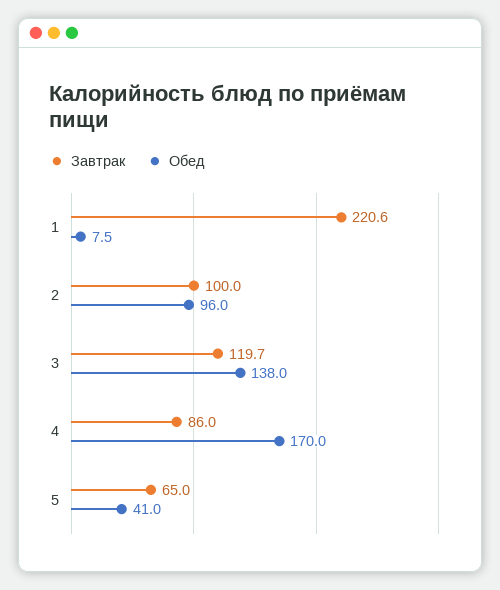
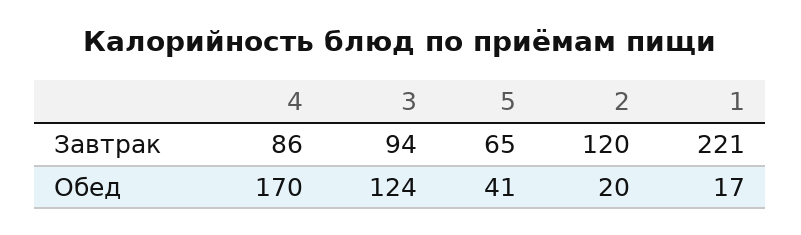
  {
    "Завтрак": {
      "1": 220.6,
-     "2": 100,
+     "2": 120,
-     "3": 119.7,
+     "3": 94,
      "4": 86,
      "5": 65
    },
    "Обед": {
-     "1": 7.5,
+     "1": 17,
-     "2": 96,
+     "2": 20,
-     "3": 138,
+     "3": 124,
      "4": 170,
      "5": 41
    }
  }

